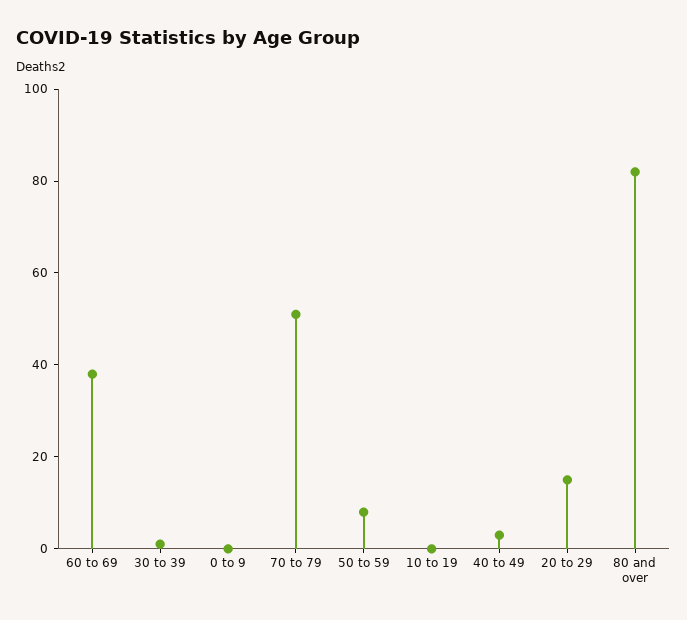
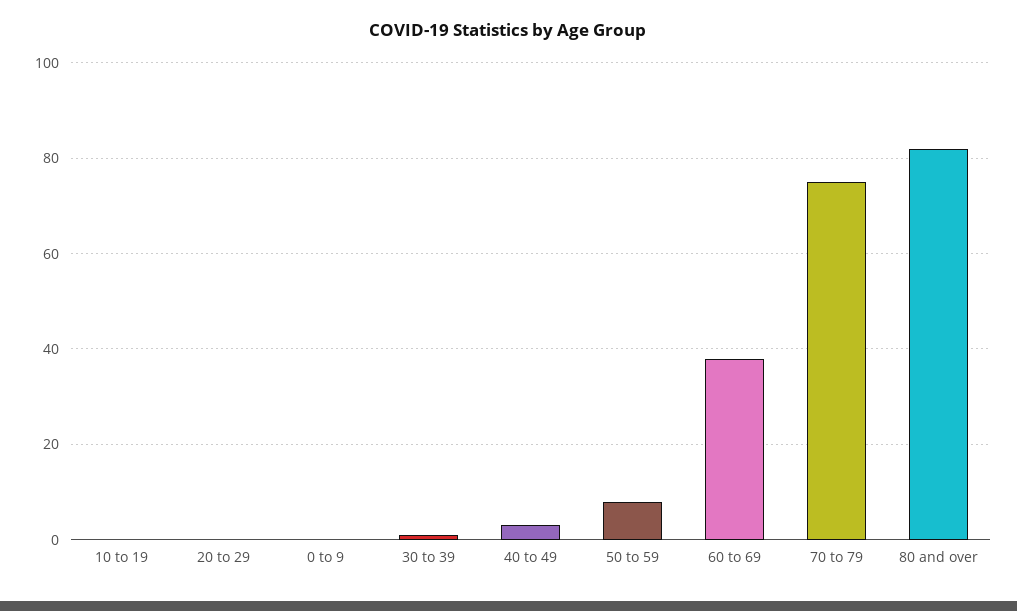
  {
    "60 to 69": 40,
    "30 to 39": 0,
    "0 to 9": 0,
-   "70 to 79": 50,
+   "70 to 79": 75,
    "50 to 59": 10,
    "10 to 19": 0,
    "40 to 49": 5,
-   "20 to 29": 15,
+   "20 to 29": 0,
    "80 and over": 80
  }

